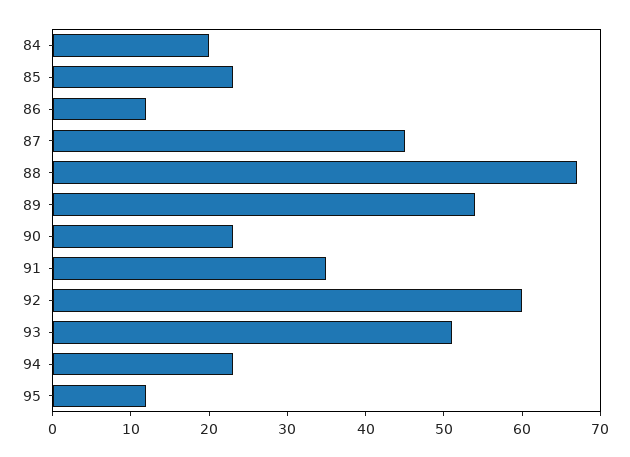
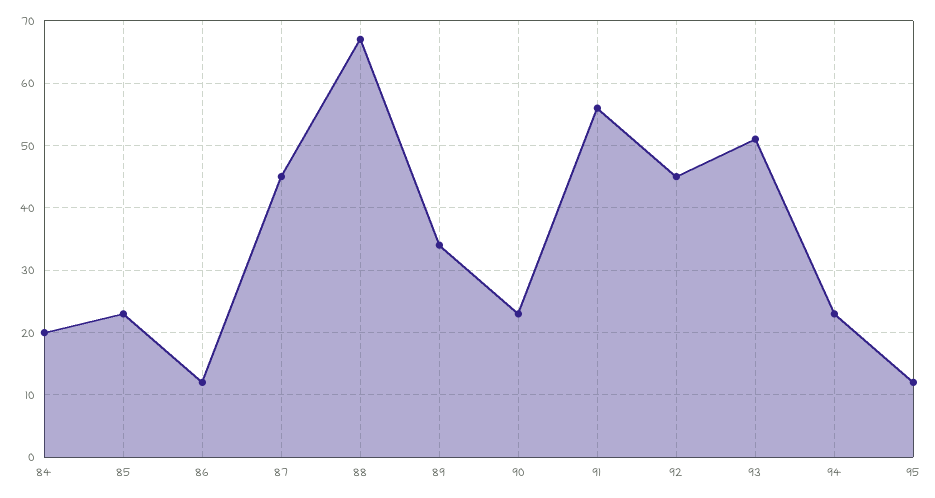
  {
    "84": 20,
    "85": 23,
    "86": 12,
    "87": 45,
    "88": 67,
-   "89": 55,
+   "89": 34,
    "90": 23,
-   "91": 35,
+   "91": 56,
-   "92": 60,
+   "92": 45,
    "93": 51,
    "94": 23,
    "95": 12
  }

